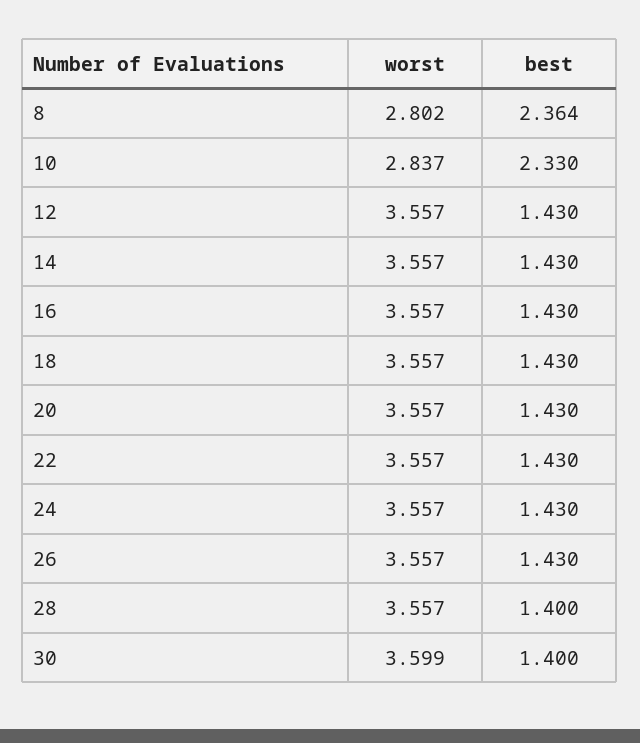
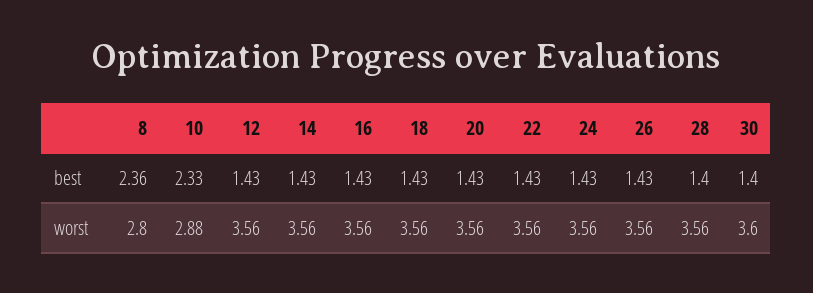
  {
    "worst": {
      "8": 2.802,
-     "10": 2.837,
+     "10": 2.88,
      "12": 3.557,
      "14": 3.557,
      "16": 3.557,
      "18": 3.557,
      "20": 3.557,
      "22": 3.557,
      "24": 3.557,
      "26": 3.557,
      "28": 3.557,
      "30": 3.599
    },
    "best": {
      "8": 2.364,
      "10": 2.33,
      "12": 1.43,
      "14": 1.43,
      "16": 1.43,
      "18": 1.43,
      "20": 1.43,
      "22": 1.43,
      "24": 1.43,
      "26": 1.43,
      "28": 1.4,
      "30": 1.4
    }
  }

